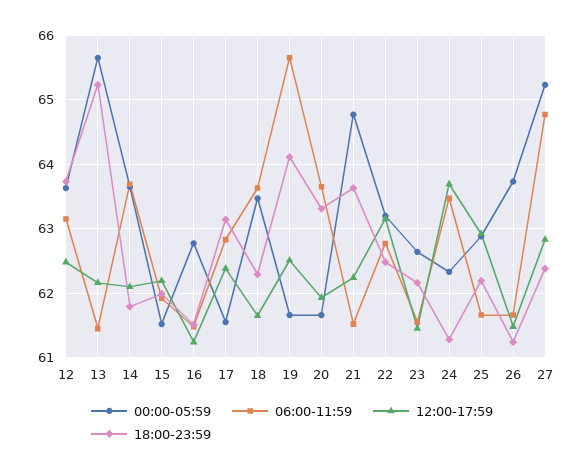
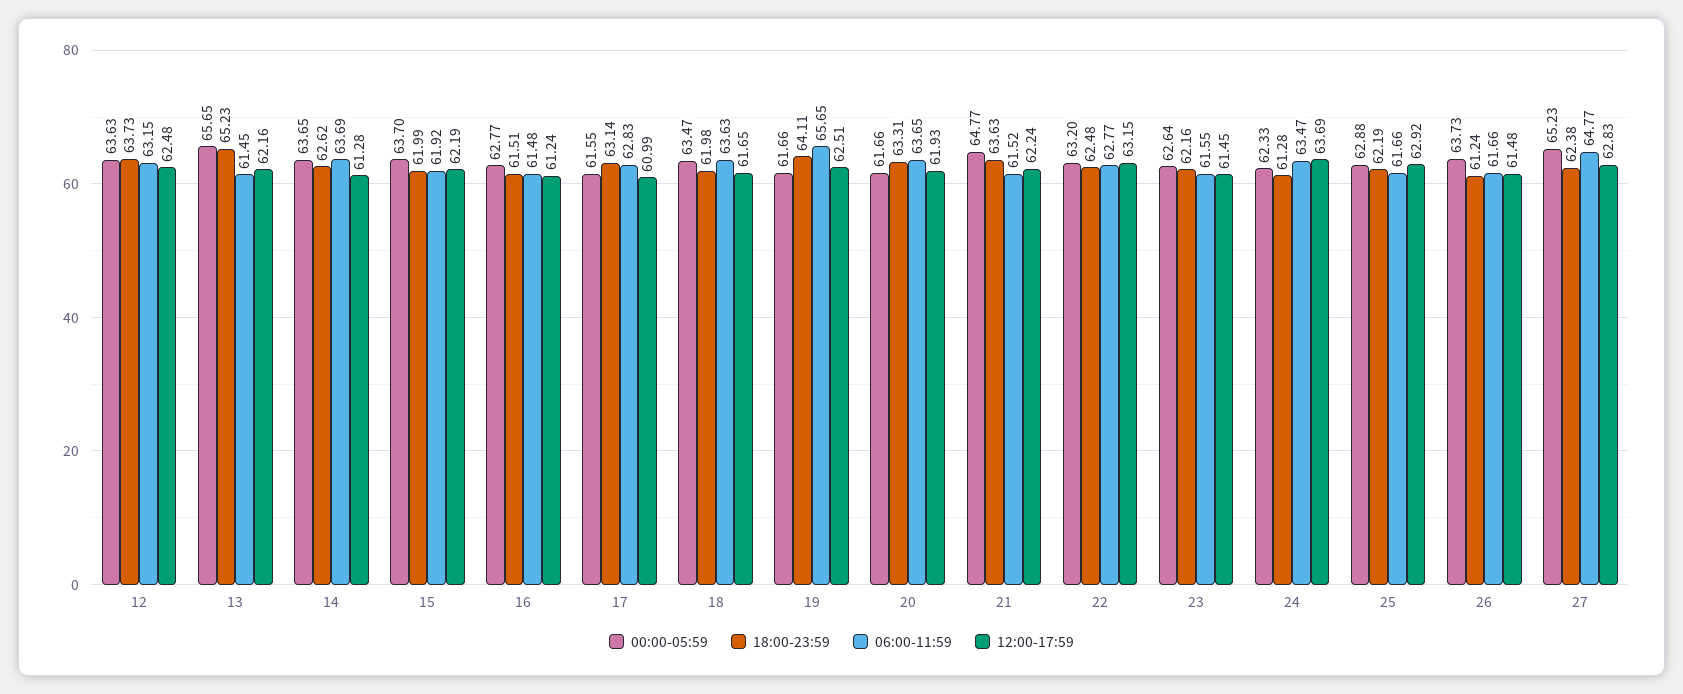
  {
    "00:00-05:59": {
      "12": 63.63,
      "13": 65.65,
      "14": 63.65,
-     "15": 61.5,
+     "15": 63.7,
      "16": 62.77,
      "17": 61.55,
      "18": 63.47,
      "19": 61.66,
      "20": 61.66,
      "21": 64.77,
      "22": 63.2,
      "23": 62.64,
      "24": 62.33,
      "25": 62.88,
      "26": 63.73,
      "27": 65.23
    },
    "06:00-11:59": {
      "12": 63.15,
      "13": 61.45,
      "14": 63.69,
      "15": 61.92,
      "16": 61.48,
      "17": 62.83,
      "18": 63.63,
      "19": 65.65,
      "20": 63.65,
      "21": 61.52,
      "22": 62.77,
      "23": 61.55,
      "24": 63.47,
      "25": 61.66,
      "26": 61.66,
      "27": 64.77
    },
    "12:00-17:59": {
      "12": 62.48,
      "13": 62.16,
-     "14": 62.1,
+     "14": 61.28,
      "15": 62.19,
      "16": 61.24,
-     "17": 62.4,
+     "17": 60.99,
      "18": 61.65,
      "19": 62.51,
      "20": 61.93,
      "21": 62.24,
      "22": 63.15,
      "23": 61.45,
      "24": 63.69,
      "25": 62.92,
      "26": 61.48,
      "27": 62.83
    },
    "18:00-23:59": {
      "12": 63.73,
      "13": 65.23,
-     "14": 61.8,
+     "14": 62.62,
      "15": 61.99,
      "16": 61.51,
      "17": 63.14,
-     "18": 62.3,
+     "18": 61.98,
      "19": 64.11,
      "20": 63.31,
      "21": 63.63,
      "22": 62.48,
      "23": 62.16,
      "24": 61.28,
      "25": 62.19,
      "26": 61.24,
      "27": 62.38
    }
  }

